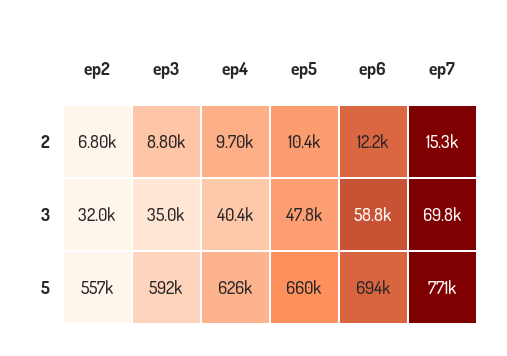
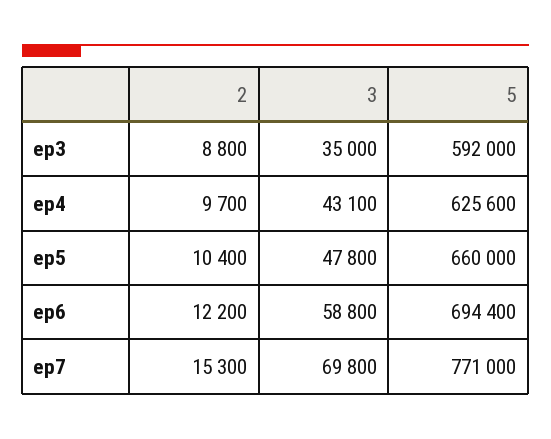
  {
-   "ep2": {
-     "2": 6800,
-     "3": 32000,
-     "5": 557000
-   },
    "ep3": {
      "2": 8800,
      "3": 35000,
      "5": 592000
    },
    "ep4": {
      "2": 9700,
-     "3": 40400,
+     "3": 43100,
      "5": 625600
    },
    "ep5": {
      "2": 10400,
      "3": 47800,
      "5": 660000
    },
    "ep6": {
      "2": 12200,
      "3": 58800,
      "5": 694400
    },
    "ep7": {
      "2": 15300,
      "3": 69800,
      "5": 771000
    }
  }

